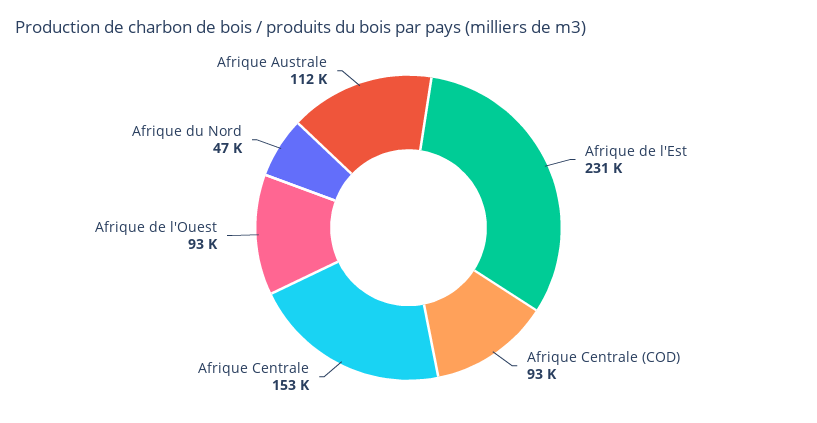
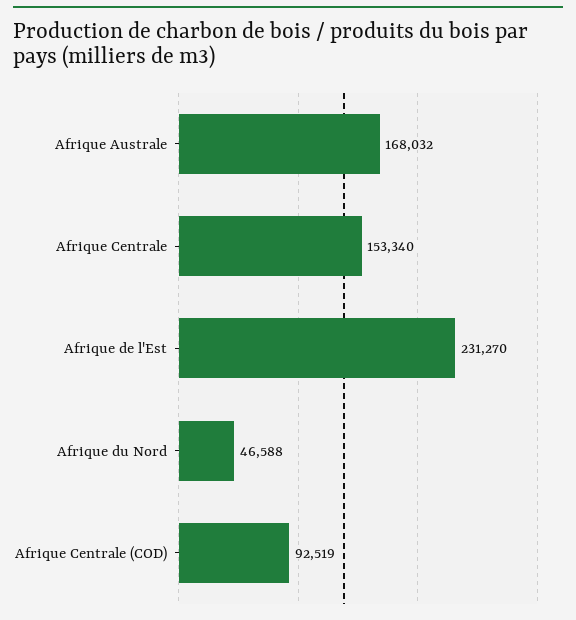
  {
    "Afrique de l'Est": 231270,
    "Afrique Centrale (COD)": 92519,
    "Afrique Centrale": 153340,
-   "Afrique de l'Ouest": 93000,
    "Afrique du Nord": 46588,
-   "Afrique Australe": 112000
+   "Afrique Australe": 168032
  }

